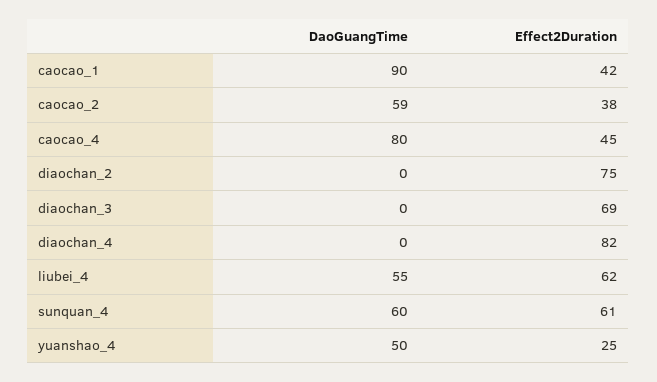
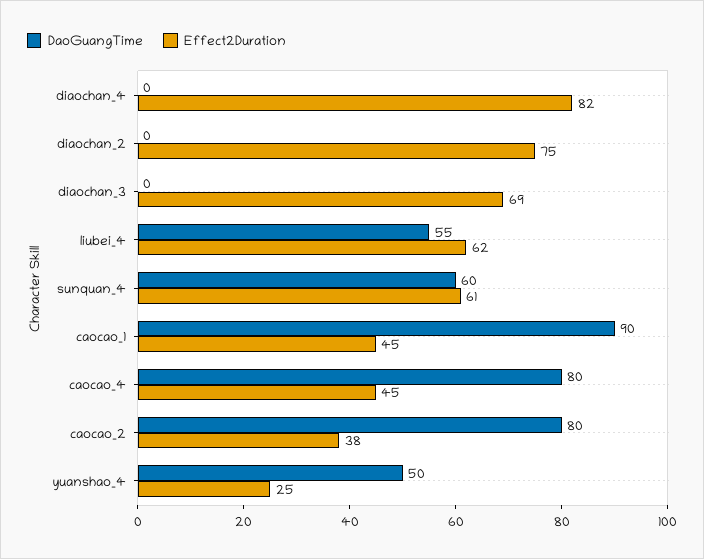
  {
    "DaoGuangTime": {
      "caocao_1": 90,
-     "caocao_2": 59,
+     "caocao_2": 80,
      "caocao_4": 80,
      "diaochan_2": 0,
      "diaochan_3": 0,
      "diaochan_4": 0,
      "liubei_4": 55,
      "sunquan_4": 60,
      "yuanshao_4": 50
    },
    "Effect2Duration": {
-     "caocao_1": 42,
+     "caocao_1": 45,
      "caocao_2": 38,
      "caocao_4": 45,
      "diaochan_2": 75,
      "diaochan_3": 69,
      "diaochan_4": 82,
      "liubei_4": 62,
      "sunquan_4": 61,
      "yuanshao_4": 25
    }
  }

